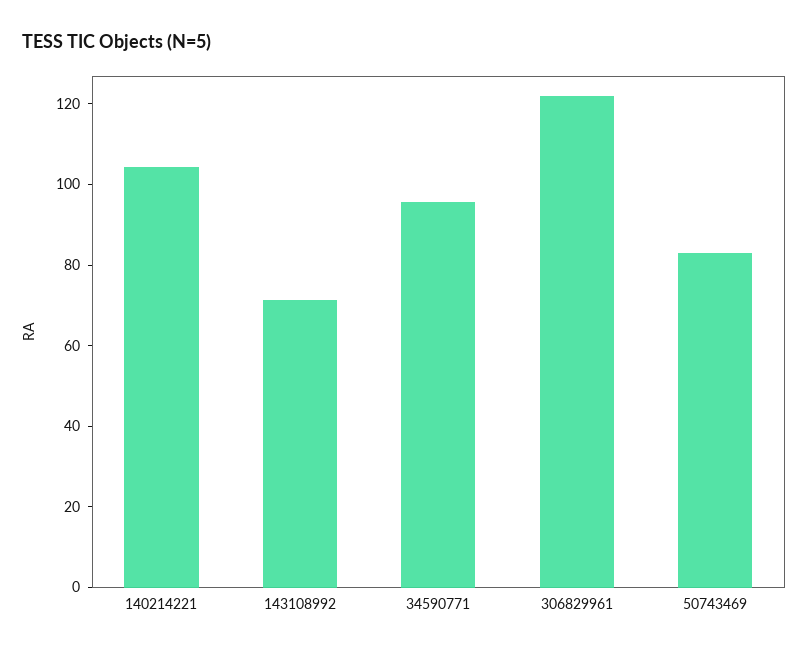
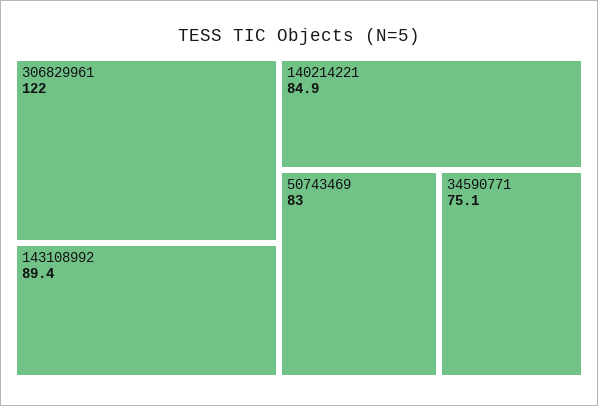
  {
-   "140214221": 105,
+   "140214221": 84.9,
-   "143108992": 70,
+   "143108992": 89.4,
-   "34590771": 95,
+   "34590771": 75.1,
    "306829961": 122,
    "50743469": 83
  }

